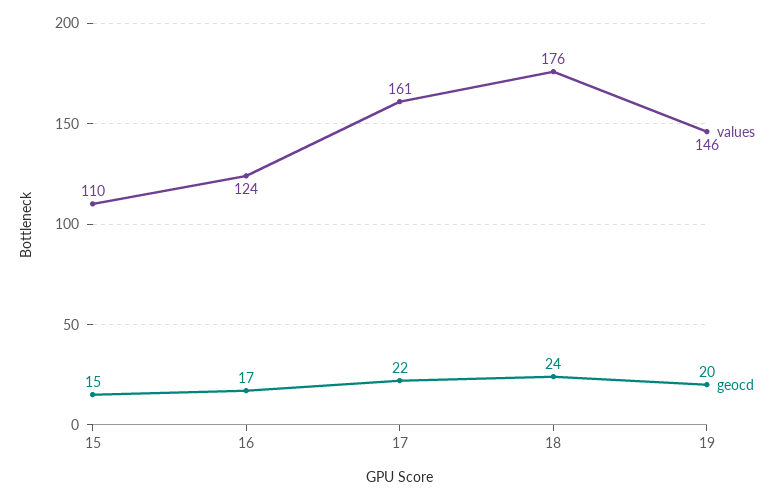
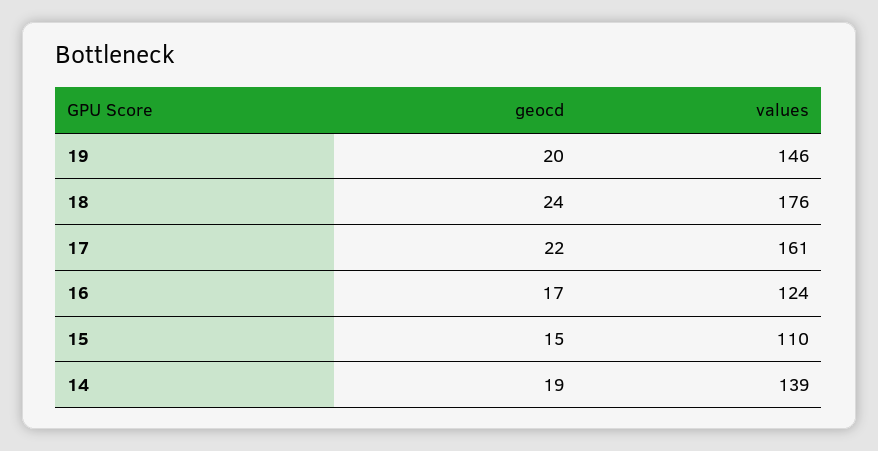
  {
    "values": {
      "15": 110,
      "16": 124,
      "17": 161,
      "18": 176,
-     "19": 146
+     "19": 146,
+     "14": 139
    },
    "geocd": {
      "15": 15,
      "16": 17,
      "17": 22,
      "18": 24,
-     "19": 20
+     "19": 20,
+     "14": 19
    }
  }

